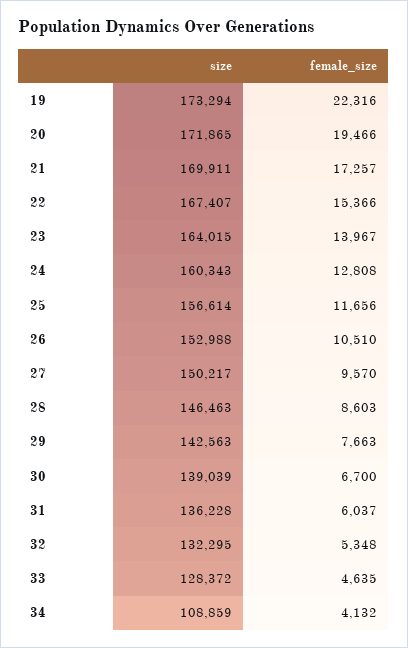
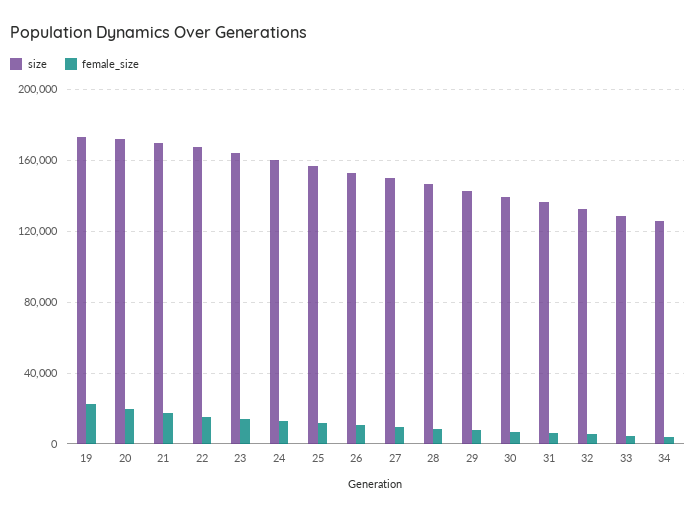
  {
    "size": {
      "19": 173294,
      "20": 171865,
      "21": 169911,
      "22": 167407,
      "23": 164015,
      "24": 160343,
      "25": 156614,
      "26": 152988,
      "27": 150217,
      "28": 146463,
      "29": 142563,
      "30": 139039,
      "31": 136228,
      "32": 132295,
      "33": 128372,
-     "34": 108859
+     "34": 125000
    },
    "female_size": {
      "19": 22316,
      "20": 19466,
      "21": 17257,
      "22": 15366,
      "23": 13967,
      "24": 12808,
      "25": 11656,
      "26": 10510,
      "27": 9570,
      "28": 8603,
      "29": 7663,
      "30": 6700,
      "31": 6037,
      "32": 5348,
      "33": 4635,
      "34": 4132
    }
  }

